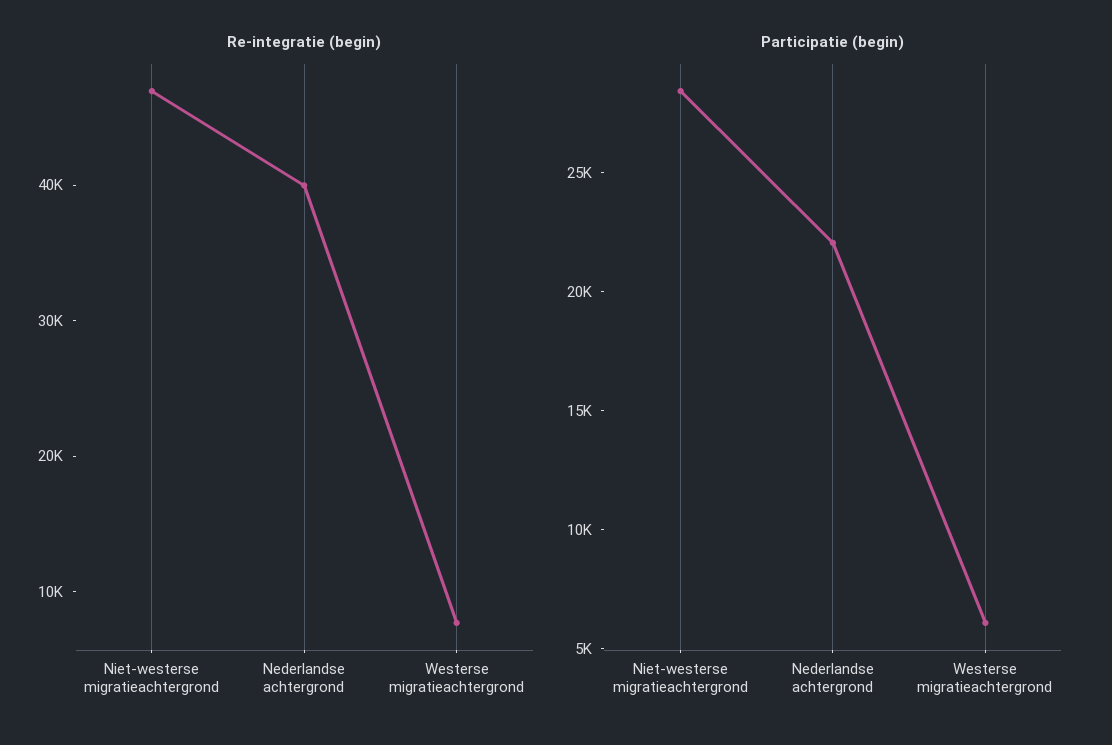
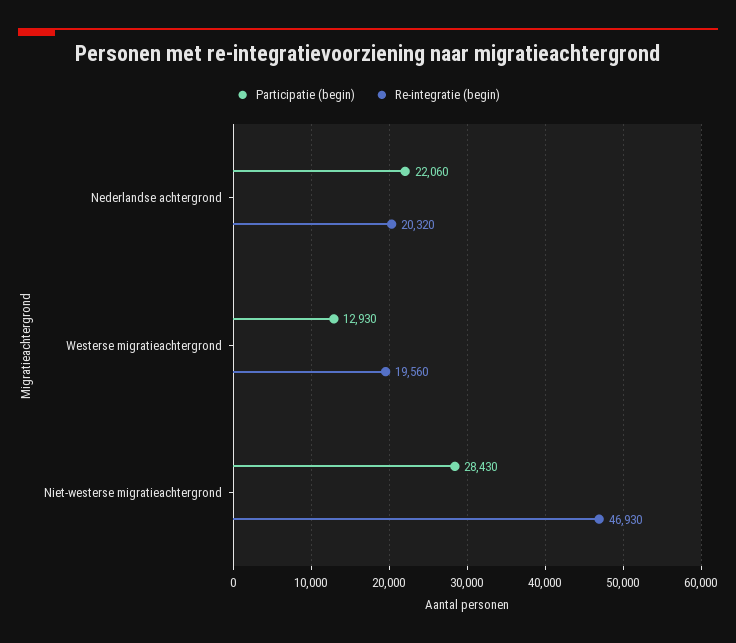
  {
    "Re-integratie (begin)": {
      "Niet-westerse migratieachtergrond": 46930,
-     "Nederlandse achtergrond": 40000,
+     "Nederlandse achtergrond": 20320,
-     "Westerse migratieachtergrond": 8000
+     "Westerse migratieachtergrond": 19560
    },
    "Participatie (begin)": {
      "Niet-westerse migratieachtergrond": 28430,
      "Nederlandse achtergrond": 22060,
-     "Westerse migratieachtergrond": 6000
+     "Westerse migratieachtergrond": 12930
    }
  }

